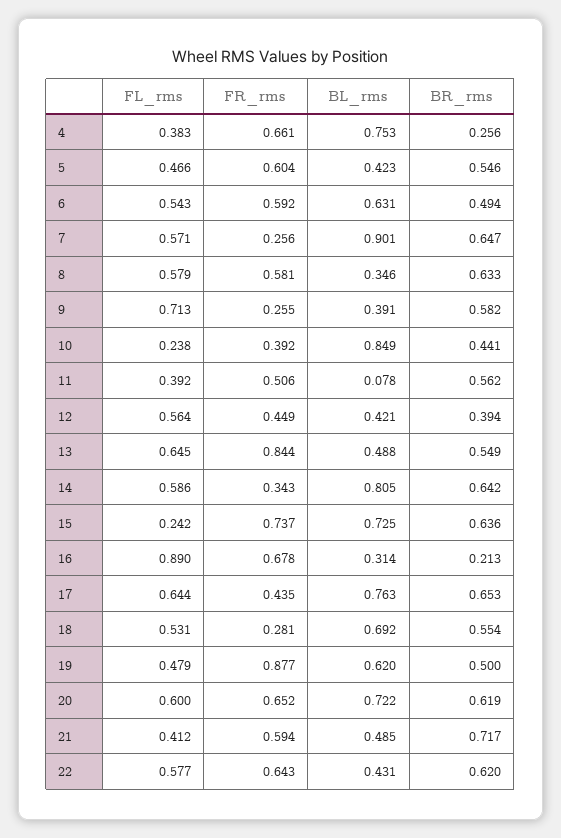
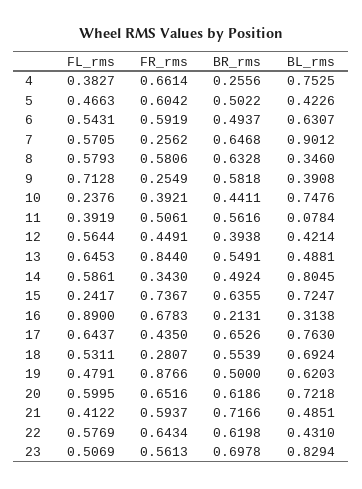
  {
    "FL_rms": {
      "4": 0.3827,
      "5": 0.4663,
      "6": 0.5431,
      "7": 0.5705,
      "8": 0.5793,
      "9": 0.7128,
      "10": 0.2376,
      "11": 0.3919,
      "12": 0.5644,
      "13": 0.6453,
      "14": 0.5861,
      "15": 0.2417,
      "16": 0.89,
      "17": 0.6437,
      "18": 0.5311,
      "19": 0.4791,
      "20": 0.5995,
      "21": 0.4122,
-     "22": 0.5769
+     "22": 0.5769,
+     "23": 0.5069
    },
    "FR_rms": {
      "4": 0.6614,
      "5": 0.6042,
      "6": 0.5919,
      "7": 0.2562,
      "8": 0.5806,
      "9": 0.2549,
      "10": 0.3921,
      "11": 0.5061,
      "12": 0.4491,
      "13": 0.844,
      "14": 0.343,
      "15": 0.7367,
      "16": 0.6783,
      "17": 0.435,
      "18": 0.2807,
      "19": 0.8766,
      "20": 0.6516,
      "21": 0.5937,
-     "22": 0.6434
+     "22": 0.6434,
+     "23": 0.5613
    },
    "BL_rms": {
      "4": 0.7525,
      "5": 0.4226,
      "6": 0.6307,
      "7": 0.9012,
      "8": 0.346,
      "9": 0.3908,
-     "10": 0.849,
+     "10": 0.7476,
      "11": 0.0784,
      "12": 0.4214,
      "13": 0.4881,
      "14": 0.8045,
      "15": 0.7247,
      "16": 0.3138,
      "17": 0.763,
      "18": 0.6924,
      "19": 0.6203,
      "20": 0.7218,
      "21": 0.4851,
-     "22": 0.431
+     "22": 0.431,
+     "23": 0.8294
    },
    "BR_rms": {
      "4": 0.2556,
-     "5": 0.546,
+     "5": 0.5022,
      "6": 0.4937,
      "7": 0.6468,
      "8": 0.6328,
      "9": 0.5818,
      "10": 0.4411,
      "11": 0.5616,
      "12": 0.3938,
      "13": 0.5491,
-     "14": 0.642,
+     "14": 0.4924,
      "15": 0.6355,
      "16": 0.2131,
      "17": 0.6526,
      "18": 0.5539,
      "19": 0.5,
      "20": 0.6186,
      "21": 0.7166,
-     "22": 0.6198
+     "22": 0.6198,
+     "23": 0.6978
    }
  }

